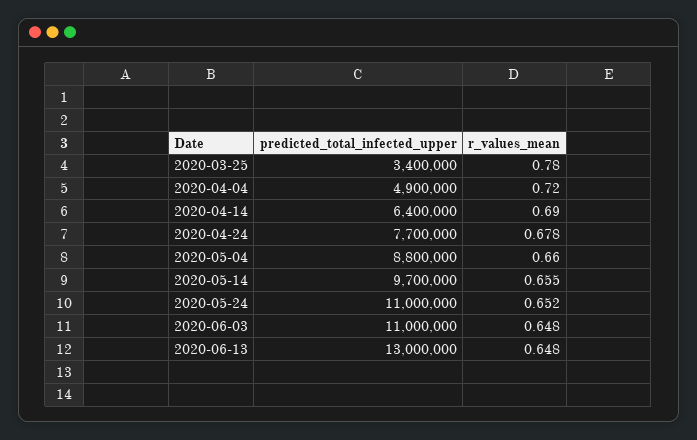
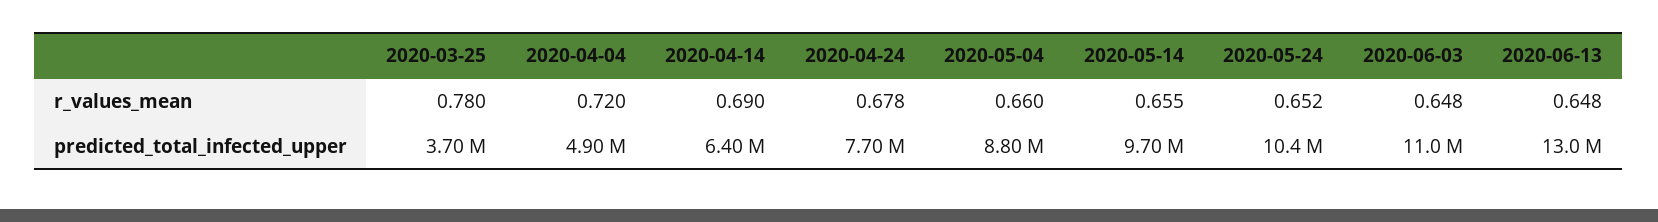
  {
    "predicted_total_infected_upper": {
-     "2020-03-25": 3400000,
+     "2020-03-25": 3700000,
      "2020-04-04": 4900000,
      "2020-04-14": 6400000,
      "2020-04-24": 7700000,
      "2020-05-04": 8800000,
      "2020-05-14": 9700000,
-     "2020-05-24": 11000000,
+     "2020-05-24": 10400000,
      "2020-06-03": 11000000,
      "2020-06-13": 13000000
    },
    "r_values_mean": {
      "2020-03-25": 0.78,
      "2020-04-04": 0.72,
      "2020-04-14": 0.69,
      "2020-04-24": 0.678,
      "2020-05-04": 0.66,
      "2020-05-14": 0.655,
      "2020-05-24": 0.652,
      "2020-06-03": 0.648,
      "2020-06-13": 0.648
    }
  }

